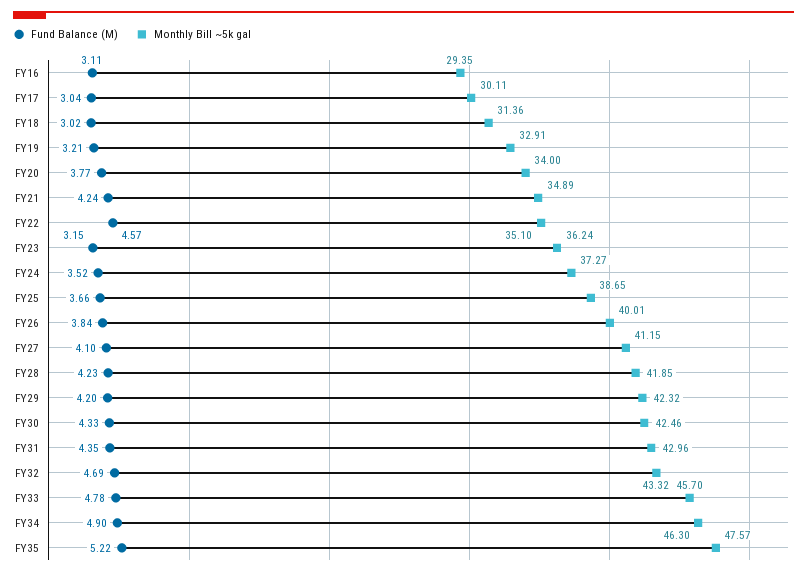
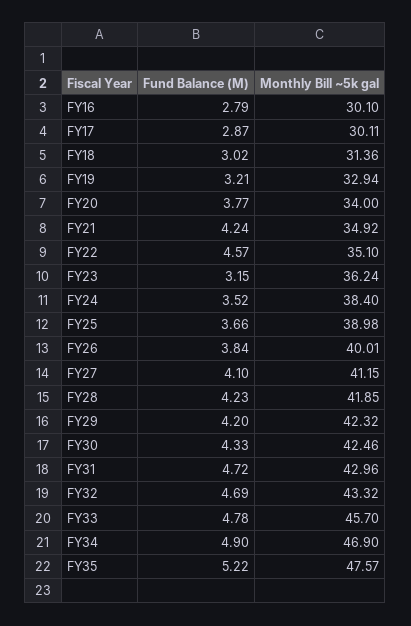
  {
    "Fund Balance (M)": {
-     "FY16": 3.11,
+     "FY16": 2.79,
-     "FY17": 3.04,
+     "FY17": 2.87,
      "FY18": 3.02,
      "FY19": 3.21,
      "FY20": 3.77,
      "FY21": 4.24,
      "FY22": 4.57,
      "FY23": 3.15,
      "FY24": 3.52,
      "FY25": 3.66,
      "FY26": 3.84,
      "FY27": 4.1,
      "FY28": 4.23,
      "FY29": 4.2,
      "FY30": 4.33,
-     "FY31": 4.35,
+     "FY31": 4.72,
      "FY32": 4.69,
      "FY33": 4.78,
      "FY34": 4.9,
      "FY35": 5.22
    },
    "Monthly Bill ~5k gal": {
-     "FY16": 29.35,
+     "FY16": 30.1,
      "FY17": 30.11,
      "FY18": 31.36,
-     "FY19": 32.91,
+     "FY19": 32.94,
      "FY20": 34,
-     "FY21": 34.89,
+     "FY21": 34.92,
      "FY22": 35.1,
      "FY23": 36.24,
-     "FY24": 37.27,
+     "FY24": 38.4,
-     "FY25": 38.65,
+     "FY25": 38.98,
      "FY26": 40.01,
      "FY27": 41.15,
      "FY28": 41.85,
      "FY29": 42.32,
      "FY30": 42.46,
      "FY31": 42.96,
      "FY32": 43.32,
      "FY33": 45.7,
-     "FY34": 46.3,
+     "FY34": 46.9,
      "FY35": 47.57
    }
  }

